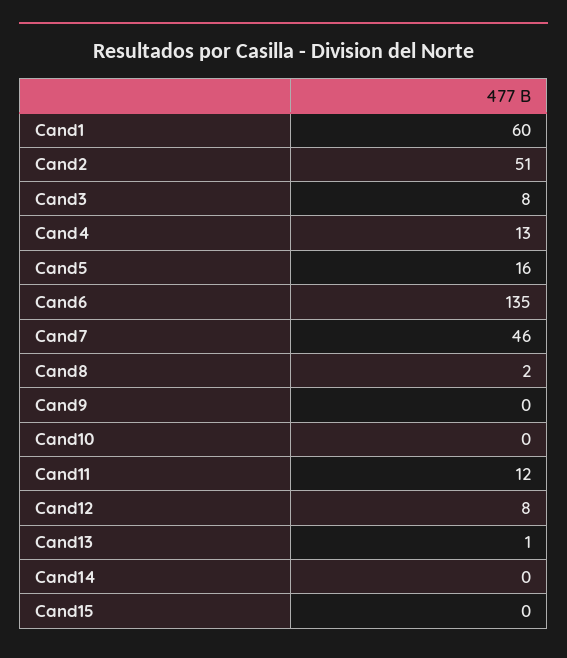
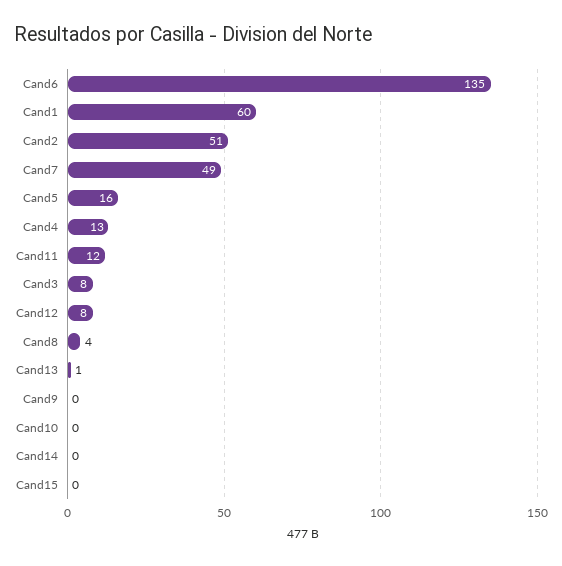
  {
    "Cand1": 60,
    "Cand2": 51,
    "Cand3": 8,
    "Cand4": 13,
    "Cand5": 16,
    "Cand6": 135,
-   "Cand7": 46,
+   "Cand7": 49,
-   "Cand8": 2,
+   "Cand8": 4,
    "Cand9": 0,
    "Cand10": 0,
    "Cand11": 12,
    "Cand12": 8,
    "Cand13": 1,
    "Cand14": 0,
    "Cand15": 0
  }

